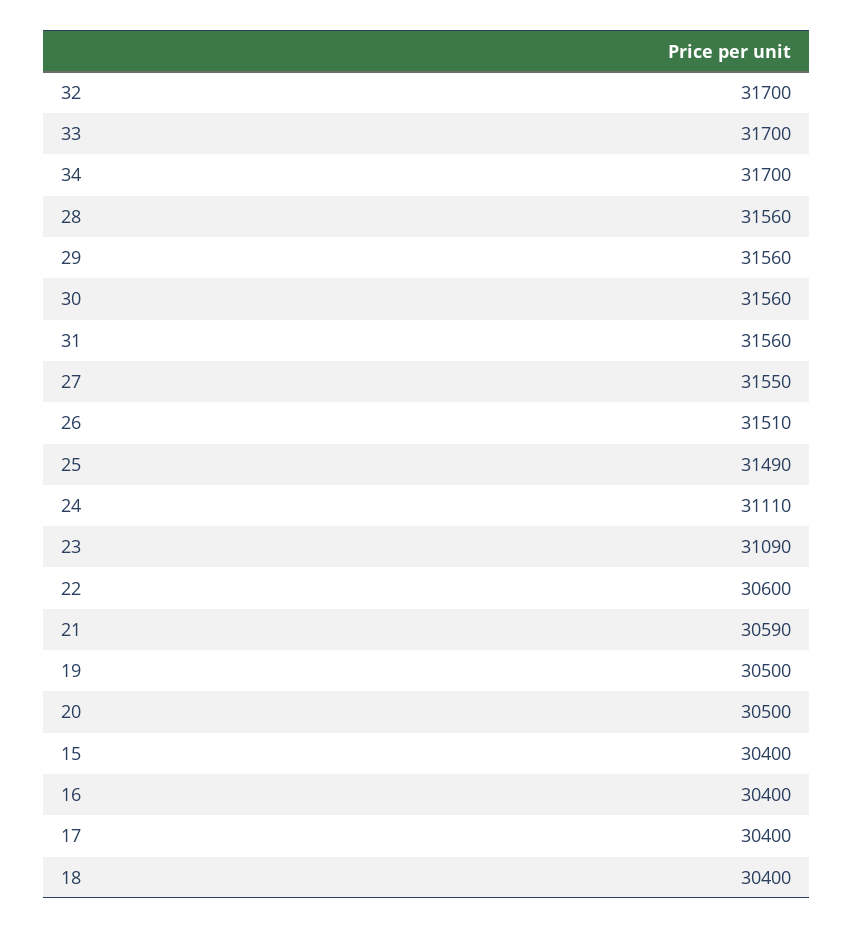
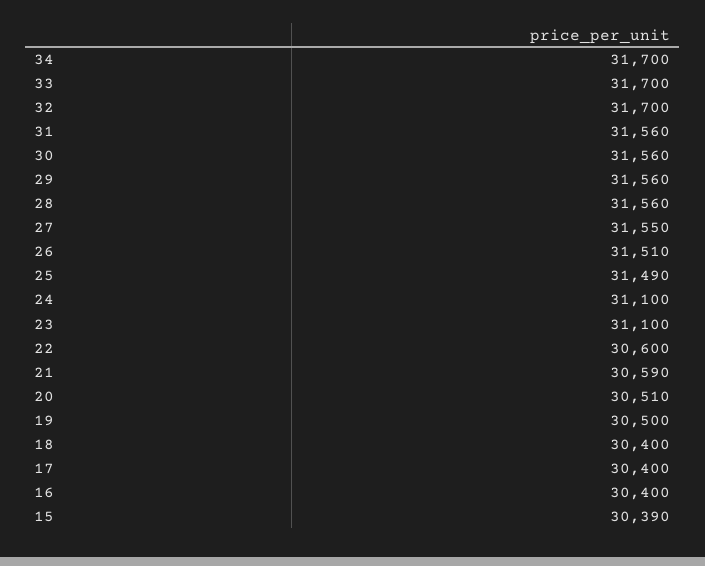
  {
    "32": 31700,
    "33": 31700,
    "34": 31700,
    "28": 31560,
    "29": 31560,
    "30": 31560,
    "31": 31560,
    "27": 31550,
    "26": 31510,
    "25": 31490,
-   "24": 31110,
+   "24": 31100,
-   "23": 31090,
+   "23": 31100,
    "22": 30600,
    "21": 30590,
    "19": 30500,
-   "20": 30500,
+   "20": 30510,
-   "15": 30400,
+   "15": 30390,
    "16": 30400,
    "17": 30400,
    "18": 30400
  }

